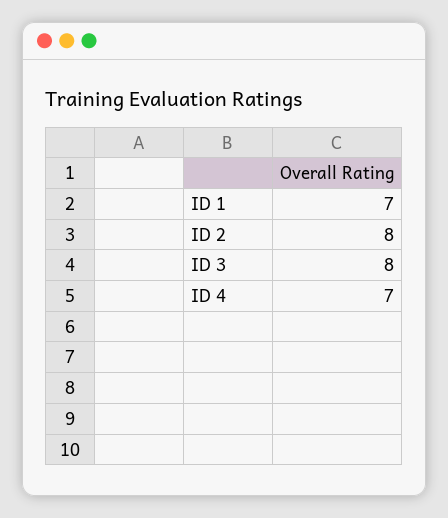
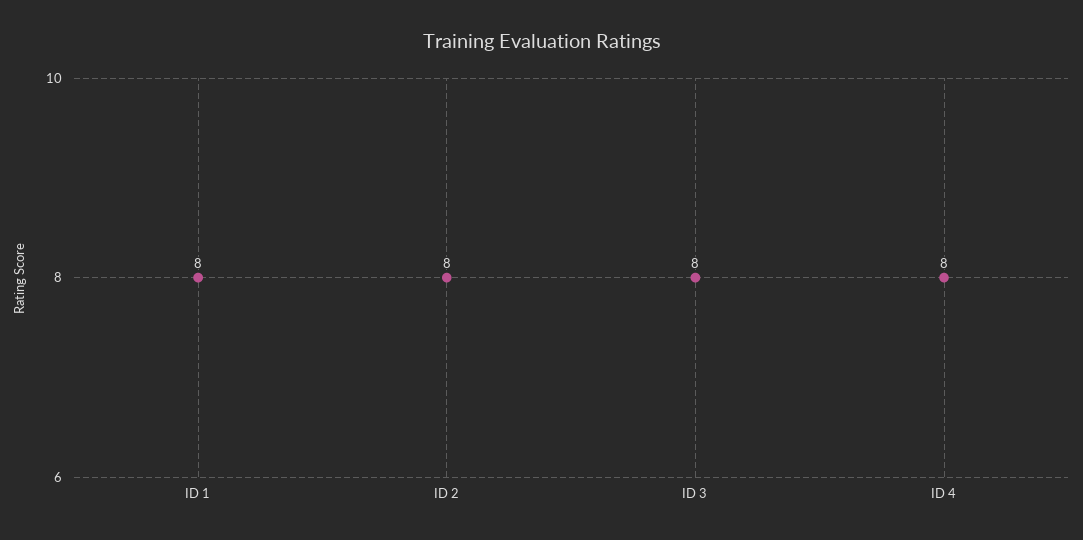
  {
-   "ID 1": 7,
+   "ID 1": 8,
    "ID 2": 8,
    "ID 3": 8,
-   "ID 4": 7
+   "ID 4": 8
  }

